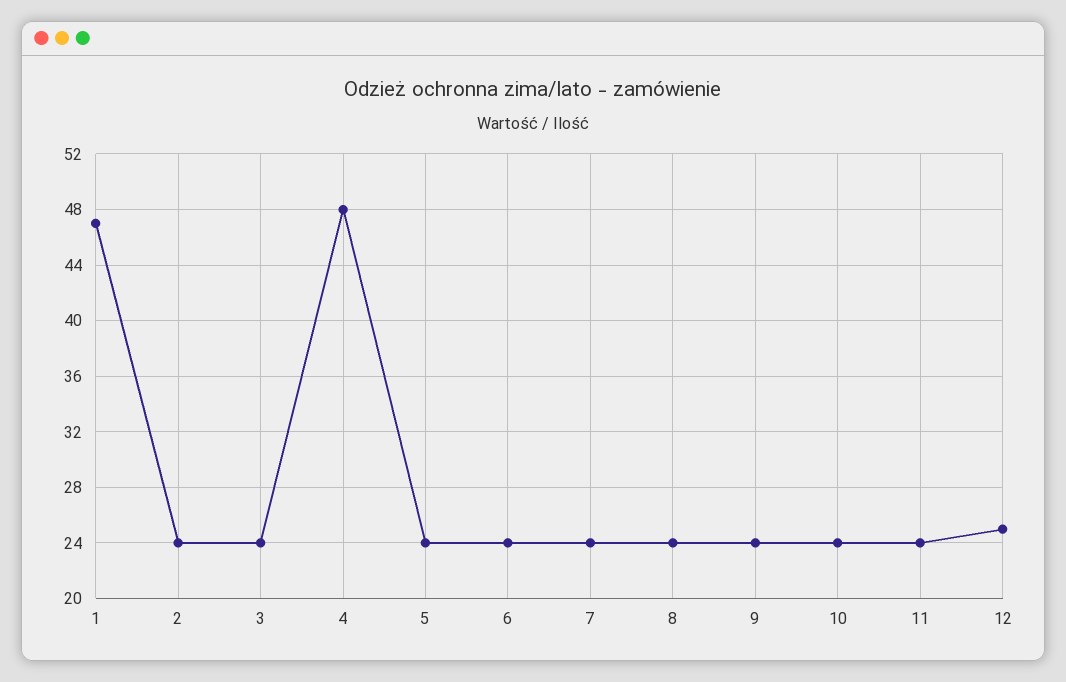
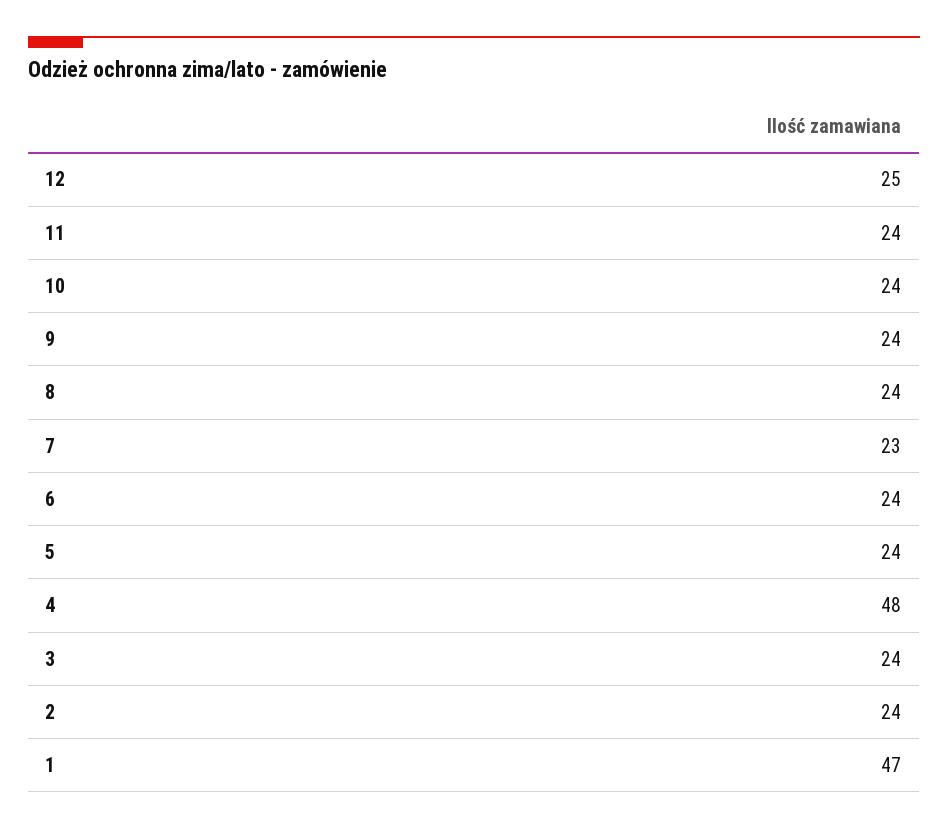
  {
    "1": 47,
    "2": 24,
    "3": 24,
    "4": 48,
    "5": 24,
    "6": 24,
-   "7": 24,
+   "7": 23,
    "8": 24,
    "9": 24,
    "10": 24,
    "11": 24,
    "12": 25
  }

